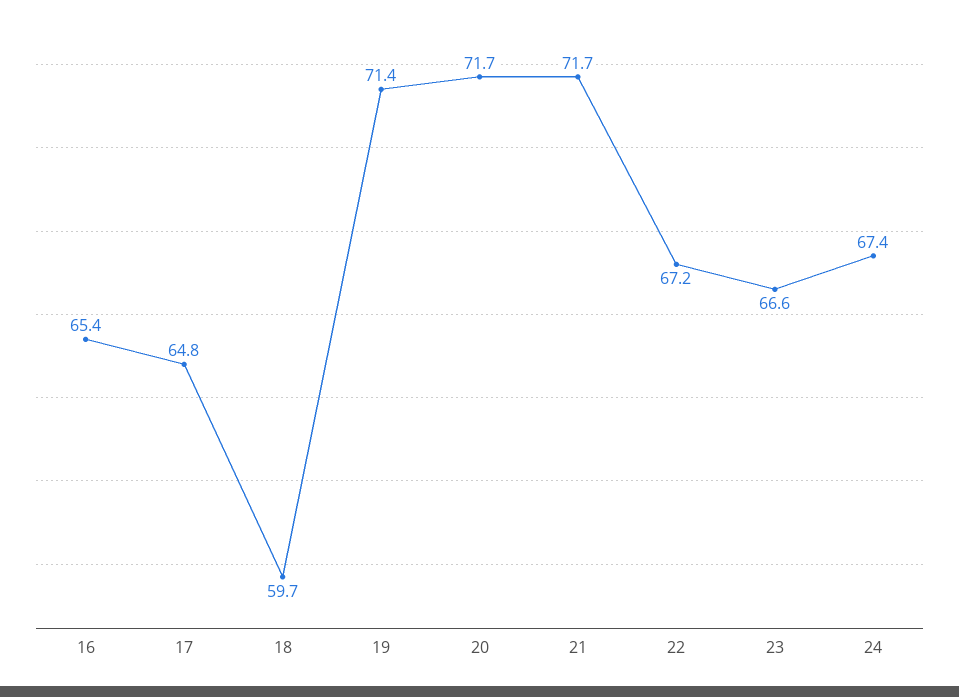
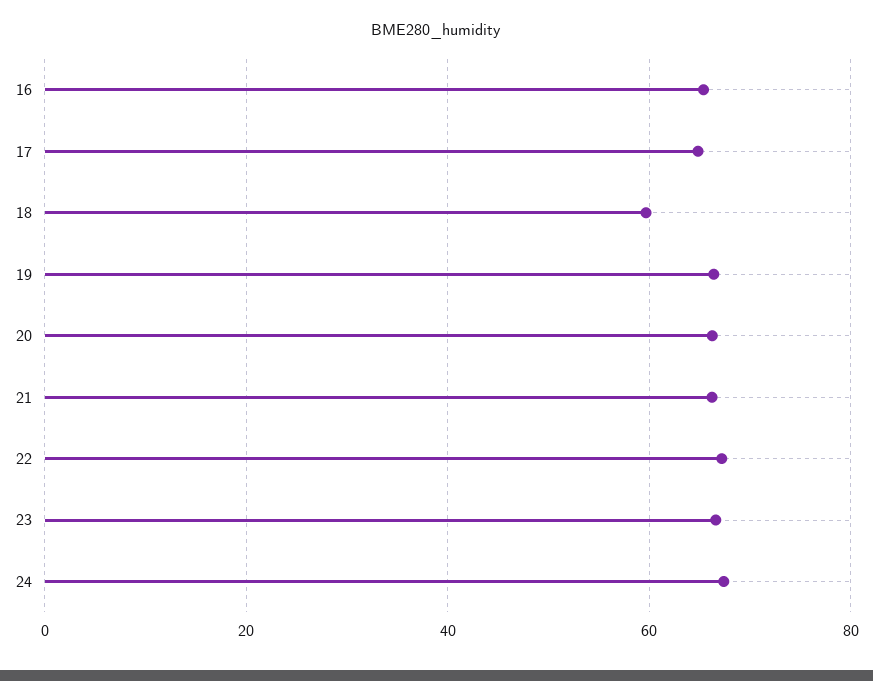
  {
    "16": 65.4,
    "17": 64.8,
    "18": 59.7,
-   "19": 71.4,
+   "19": 66,
-   "20": 71.7,
+   "20": 66,
-   "21": 71.7,
+   "21": 66,
    "22": 67.2,
    "23": 66.6,
    "24": 67.4
  }

